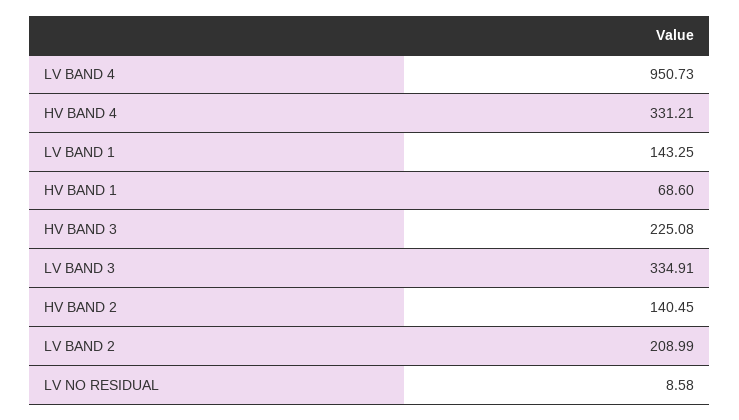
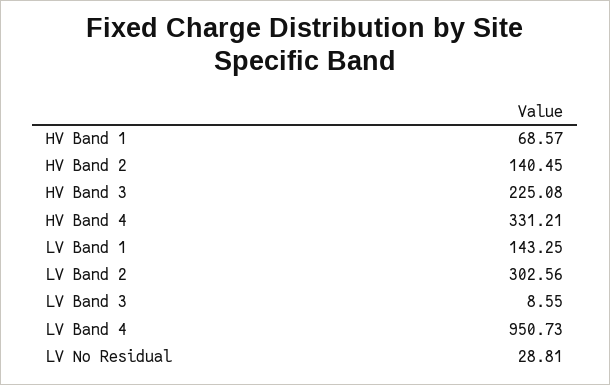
  {
    "LV BAND 4": 950.73,
    "HV BAND 4": 331.21,
    "LV BAND 1": 143.25,
-   "HV BAND 1": 68.6,
+   "HV BAND 1": 68.57,
    "HV BAND 3": 225.08,
-   "LV BAND 3": 334.91,
+   "LV BAND 3": 8.55,
    "HV BAND 2": 140.45,
-   "LV BAND 2": 208.99,
+   "LV BAND 2": 302.56,
-   "LV NO RESIDUAL": 8.58
+   "LV NO RESIDUAL": 28.81
  }

